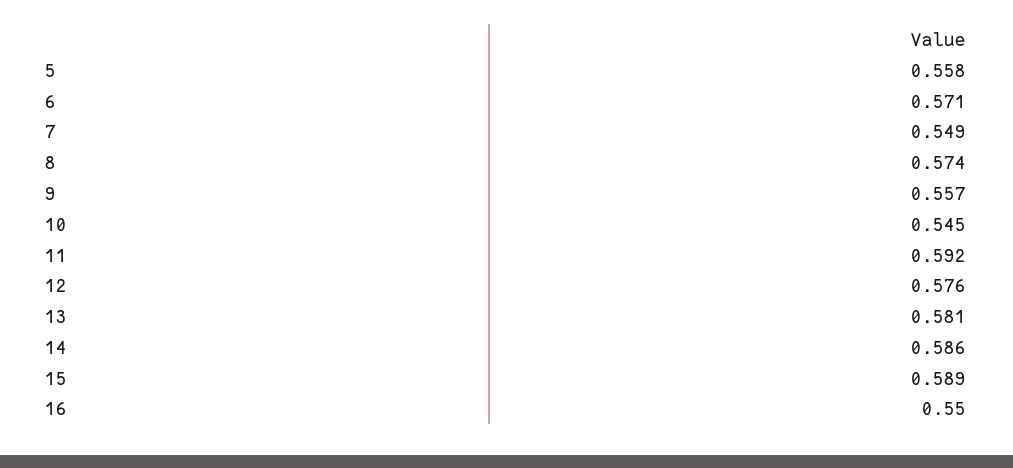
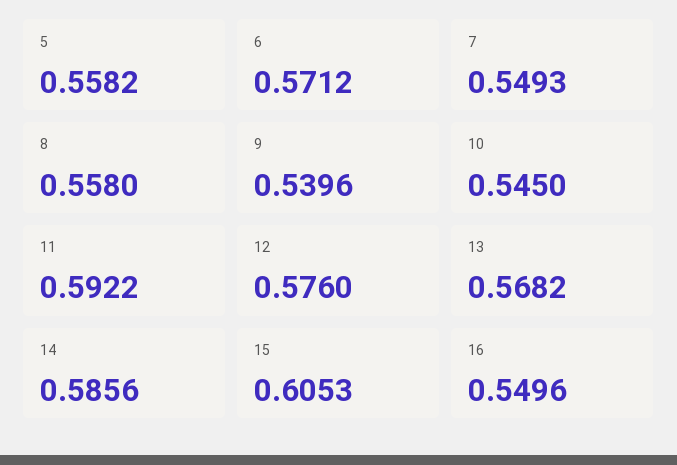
  {
    "5": 0.5582,
    "6": 0.5712,
    "7": 0.5493,
-   "8": 0.574,
+   "8": 0.558,
-   "9": 0.557,
+   "9": 0.5396,
    "10": 0.545,
    "11": 0.5922,
    "12": 0.576,
-   "13": 0.581,
+   "13": 0.5682,
    "14": 0.5856,
-   "15": 0.589,
+   "15": 0.6053,
    "16": 0.5496
  }

